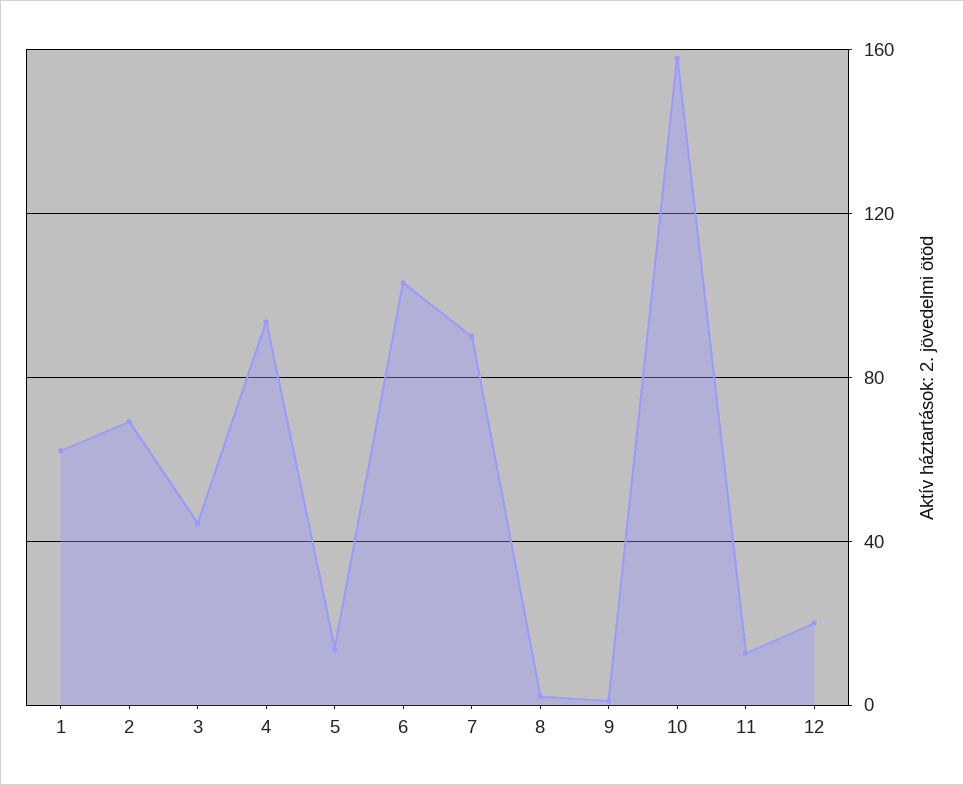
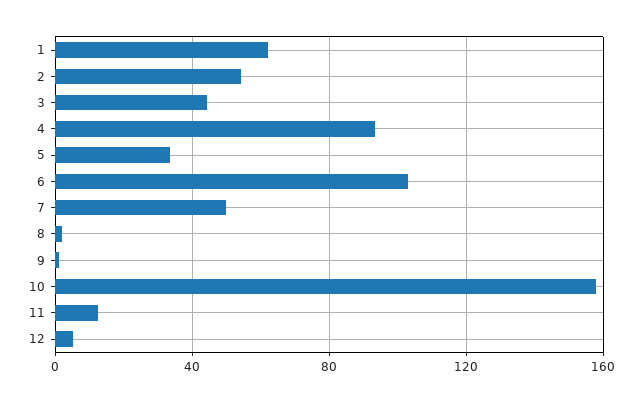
  {
    "1": 60,
-   "2": 70,
+   "2": 55,
    "3": 45,
    "4": 95,
-   "5": 15,
+   "5": 35,
    "6": 105,
-   "7": 90,
+   "7": 50,
    "8": 0,
    "9": 0,
    "10": 160,
    "11": 15,
-   "12": 20
+   "12": 5
  }

